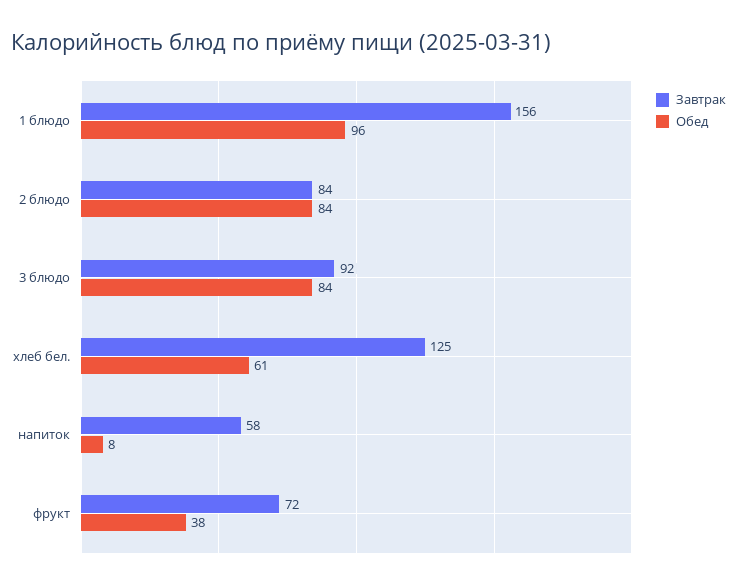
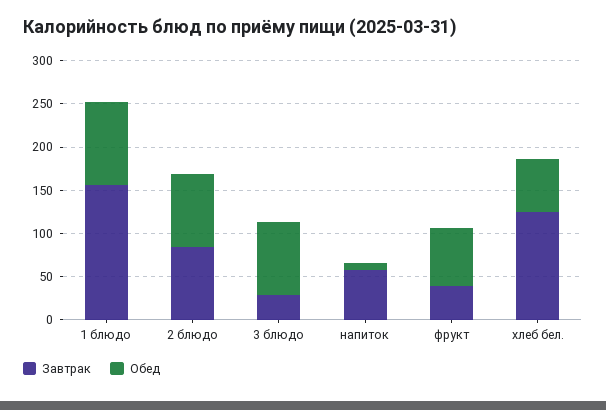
  {
    "Завтрак": {
      "1 блюдо": 156,
      "2 блюдо": 84,
-     "3 блюдо": 92,
+     "3 блюдо": 30,
      "хлеб бел.": 125,
      "напиток": 58,
-     "фрукт": 72
+     "фрукт": 40
    },
    "Обед": {
      "1 блюдо": 96,
      "2 блюдо": 84,
      "3 блюдо": 84,
      "хлеб бел.": 61,
      "напиток": 8,
-     "фрукт": 38
+     "фрукт": 70
    }
  }

